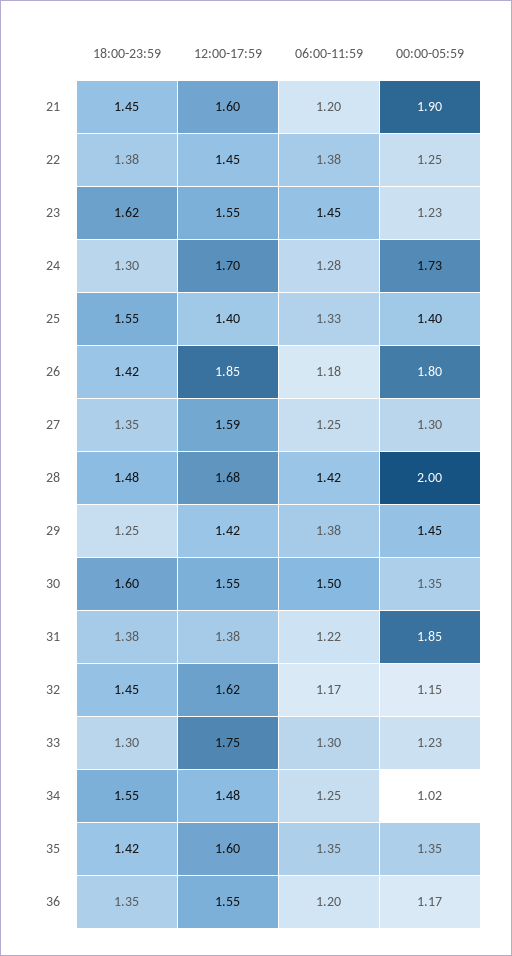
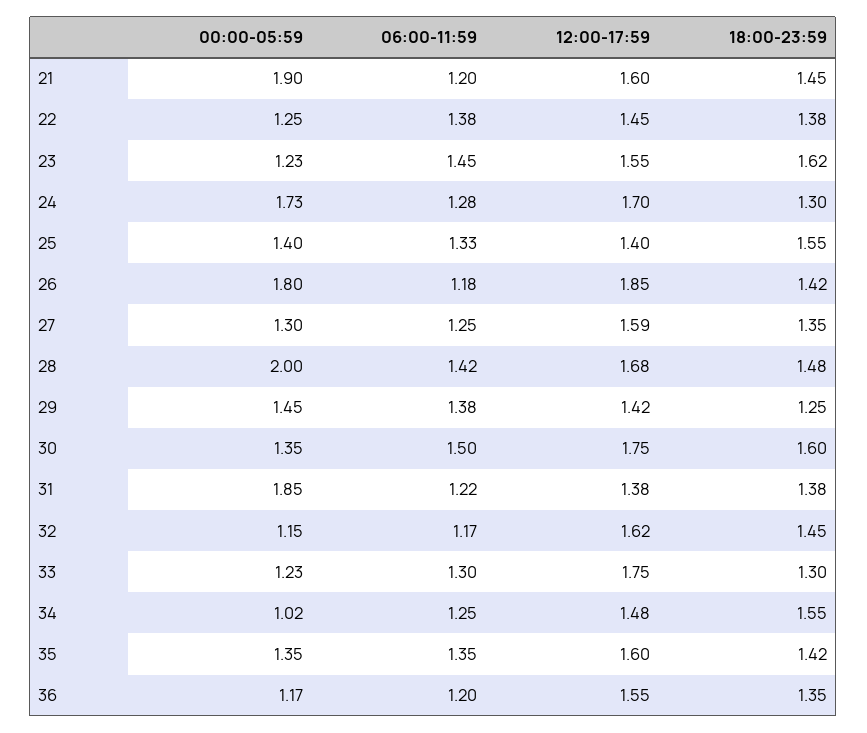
  {
    "18:00-23:59": {
      "21": 1.45,
      "22": 1.38,
      "23": 1.62,
      "24": 1.3,
      "25": 1.55,
      "26": 1.42,
      "27": 1.35,
      "28": 1.48,
      "29": 1.25,
      "30": 1.6,
      "31": 1.38,
      "32": 1.45,
      "33": 1.3,
      "34": 1.55,
      "35": 1.42,
      "36": 1.35
    },
    "12:00-17:59": {
      "21": 1.6,
      "22": 1.45,
      "23": 1.55,
      "24": 1.7,
      "25": 1.4,
      "26": 1.85,
      "27": 1.59,
      "28": 1.68,
      "29": 1.42,
-     "30": 1.55,
+     "30": 1.75,
      "31": 1.38,
      "32": 1.62,
      "33": 1.75,
      "34": 1.48,
      "35": 1.6,
      "36": 1.55
    },
    "06:00-11:59": {
      "21": 1.2,
      "22": 1.38,
      "23": 1.45,
      "24": 1.28,
      "25": 1.33,
      "26": 1.18,
      "27": 1.25,
      "28": 1.42,
      "29": 1.38,
      "30": 1.5,
      "31": 1.22,
      "32": 1.17,
      "33": 1.3,
      "34": 1.25,
      "35": 1.35,
      "36": 1.2
    },
    "00:00-05:59": {
      "21": 1.9,
      "22": 1.25,
      "23": 1.23,
      "24": 1.73,
      "25": 1.4,
      "26": 1.8,
      "27": 1.3,
      "28": 2,
      "29": 1.45,
      "30": 1.35,
      "31": 1.85,
      "32": 1.15,
      "33": 1.23,
      "34": 1.02,
      "35": 1.35,
      "36": 1.17
    }
  }

